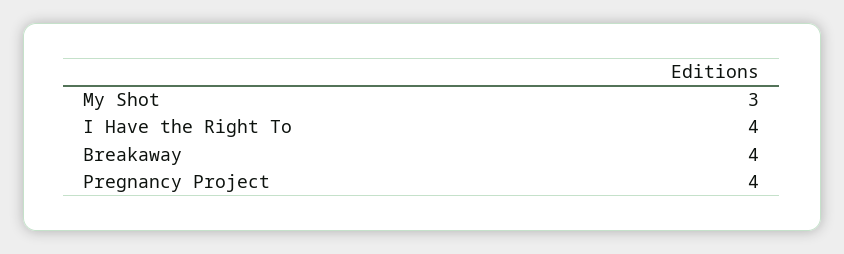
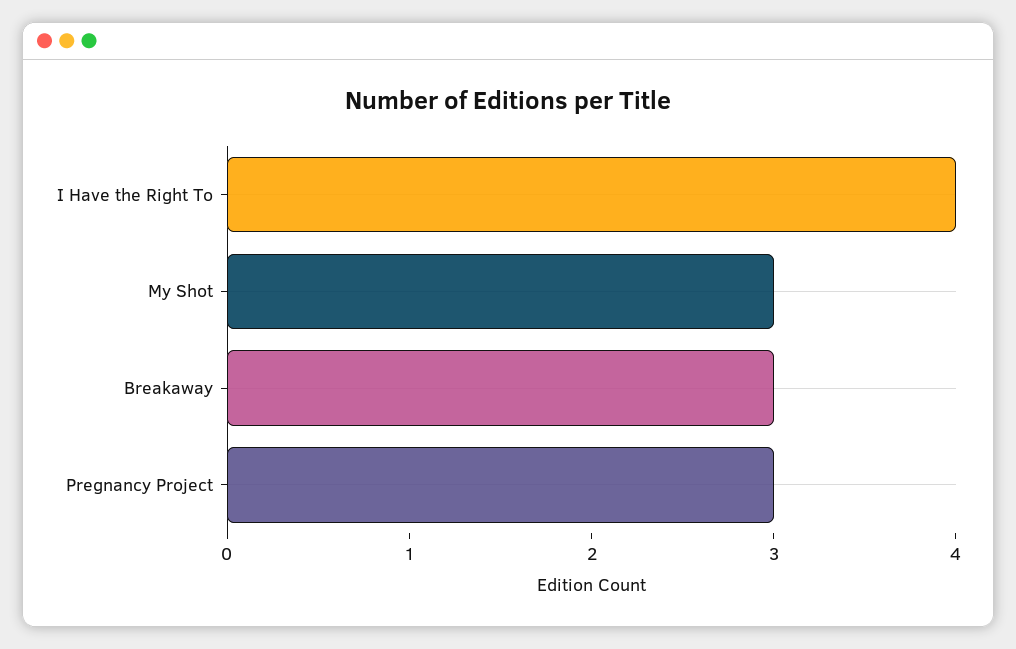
  {
    "My Shot": 3,
    "I Have the Right To": 4,
-   "Breakaway": 4,
+   "Breakaway": 3,
-   "Pregnancy Project": 4
+   "Pregnancy Project": 3
  }

